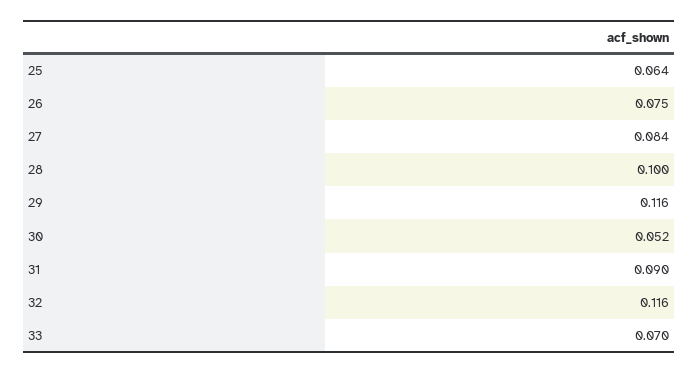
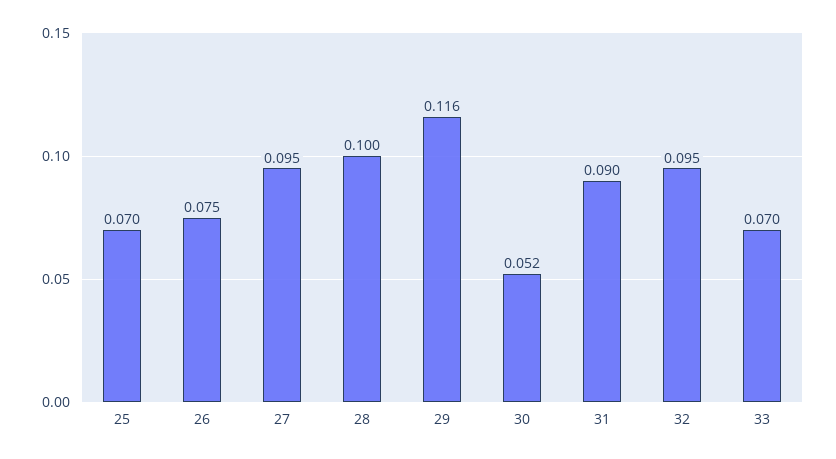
  {
-   "25": 0.064,
+   "25": 0.07,
    "26": 0.075,
-   "27": 0.084,
+   "27": 0.095,
    "28": 0.1,
    "29": 0.116,
    "30": 0.052,
    "31": 0.09,
-   "32": 0.116,
+   "32": 0.095,
    "33": 0.07
  }

